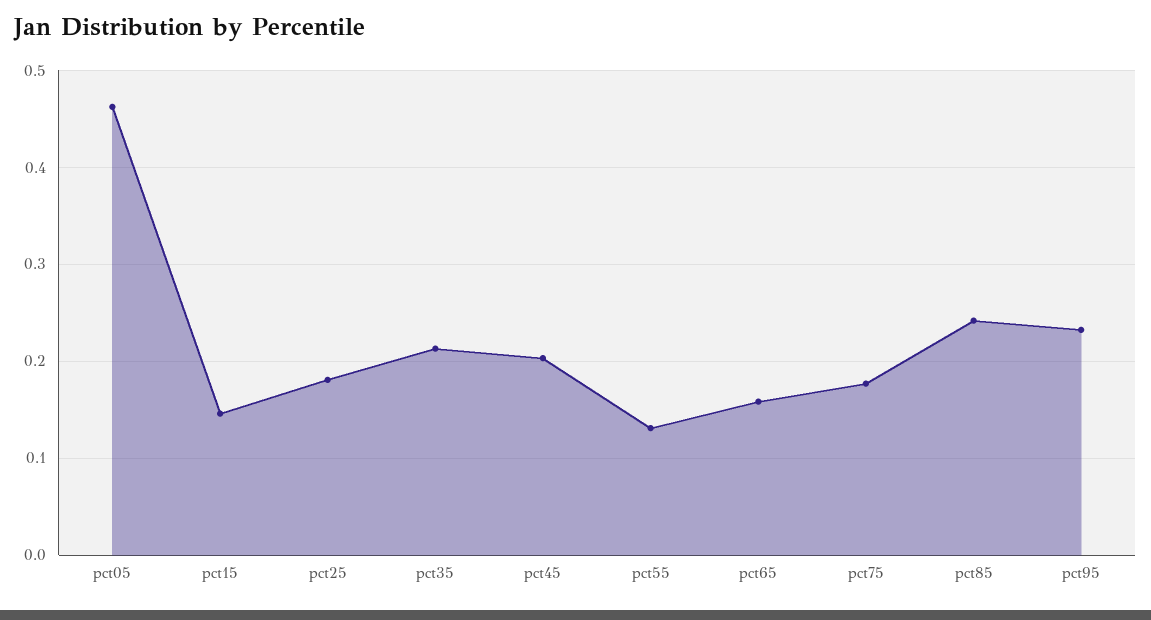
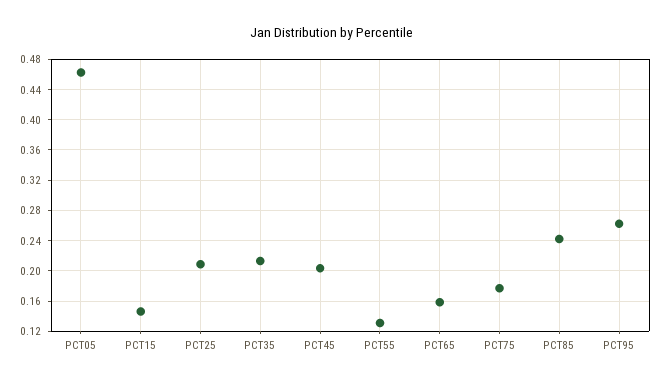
  {
    "pct05": 0.46,
    "pct15": 0.15,
-   "pct25": 0.18,
+   "pct25": 0.21,
    "pct35": 0.21,
    "pct45": 0.2,
    "pct55": 0.13,
    "pct65": 0.16,
    "pct75": 0.18,
    "pct85": 0.24,
-   "pct95": 0.23
+   "pct95": 0.26
  }

